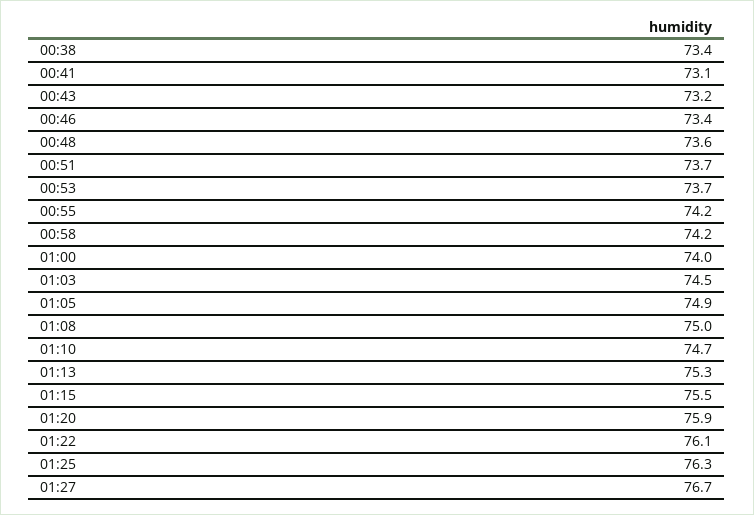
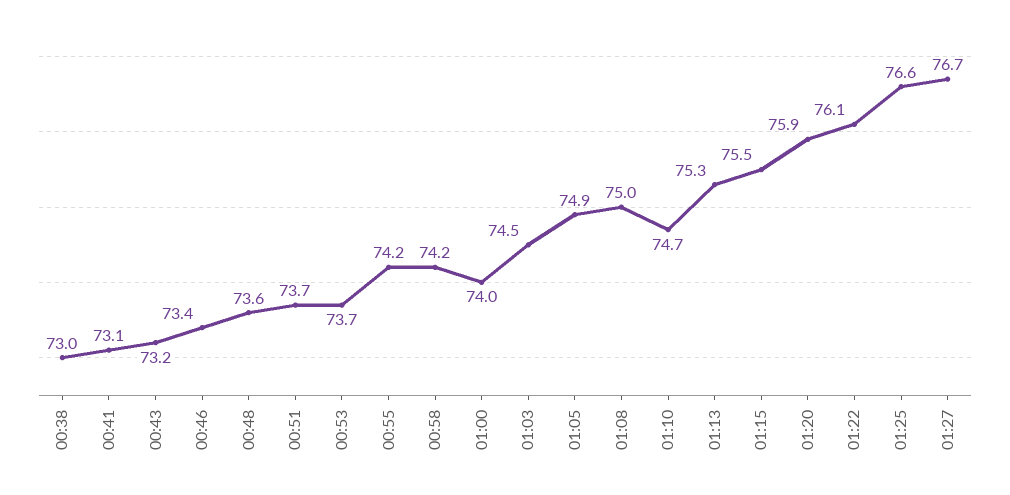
  {
-   "00:38": 73.4,
+   "00:38": 73,
    "00:41": 73.1,
    "00:43": 73.2,
    "00:46": 73.4,
    "00:48": 73.6,
    "00:51": 73.7,
    "00:53": 73.7,
    "00:55": 74.2,
    "00:58": 74.2,
    "01:00": 74,
    "01:03": 74.5,
    "01:05": 74.9,
    "01:08": 75,
    "01:10": 74.7,
    "01:13": 75.3,
    "01:15": 75.5,
    "01:20": 75.9,
    "01:22": 76.1,
-   "01:25": 76.3,
+   "01:25": 76.6,
    "01:27": 76.7
  }

